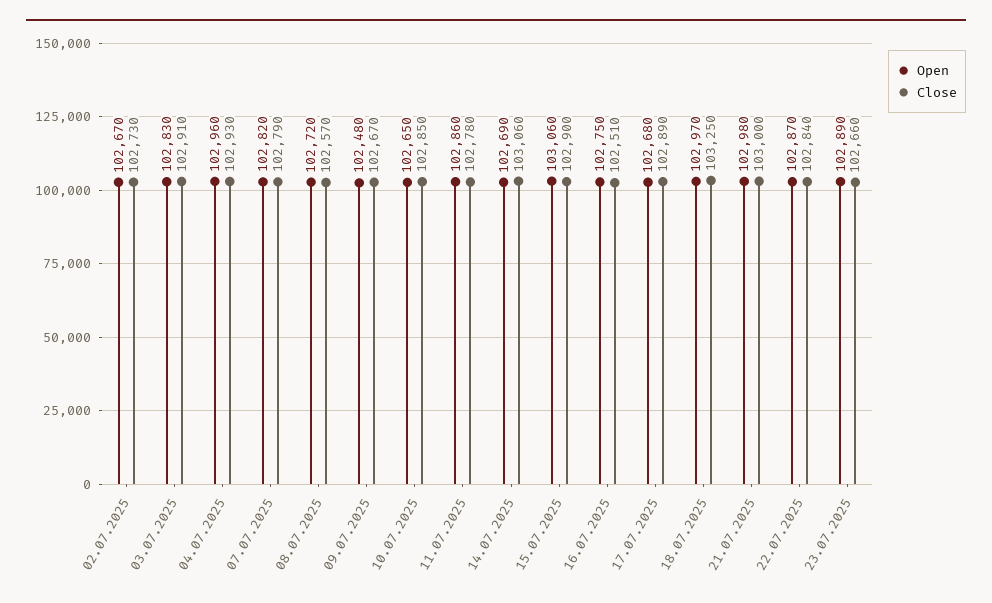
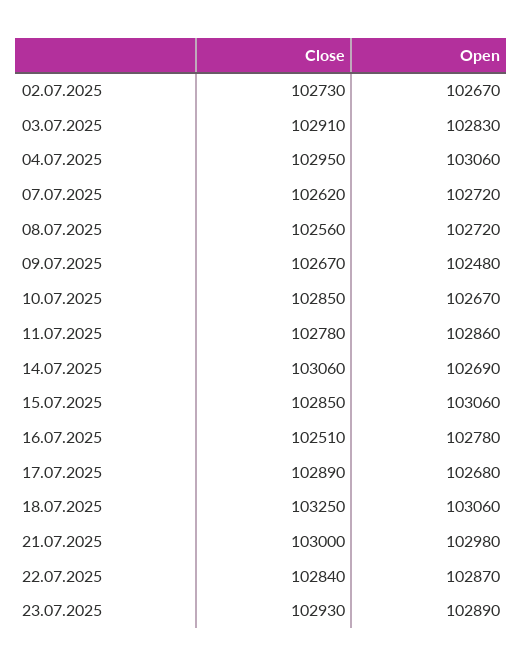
  {
    "Open": {
      "02.07.2025": 102670,
      "03.07.2025": 102830,
-     "04.07.2025": 102960,
+     "04.07.2025": 103060,
-     "07.07.2025": 102820,
+     "07.07.2025": 102720,
      "08.07.2025": 102720,
      "09.07.2025": 102480,
-     "10.07.2025": 102650,
+     "10.07.2025": 102670,
      "11.07.2025": 102860,
      "14.07.2025": 102690,
      "15.07.2025": 103060,
-     "16.07.2025": 102750,
+     "16.07.2025": 102780,
      "17.07.2025": 102680,
-     "18.07.2025": 102970,
+     "18.07.2025": 103060,
      "21.07.2025": 102980,
      "22.07.2025": 102870,
      "23.07.2025": 102890
    },
    "Close": {
      "02.07.2025": 102730,
      "03.07.2025": 102910,
-     "04.07.2025": 102930,
+     "04.07.2025": 102950,
-     "07.07.2025": 102790,
+     "07.07.2025": 102620,
-     "08.07.2025": 102570,
+     "08.07.2025": 102560,
      "09.07.2025": 102670,
      "10.07.2025": 102850,
      "11.07.2025": 102780,
      "14.07.2025": 103060,
-     "15.07.2025": 102900,
+     "15.07.2025": 102850,
      "16.07.2025": 102510,
      "17.07.2025": 102890,
      "18.07.2025": 103250,
      "21.07.2025": 103000,
      "22.07.2025": 102840,
-     "23.07.2025": 102660
+     "23.07.2025": 102930
    }
  }

